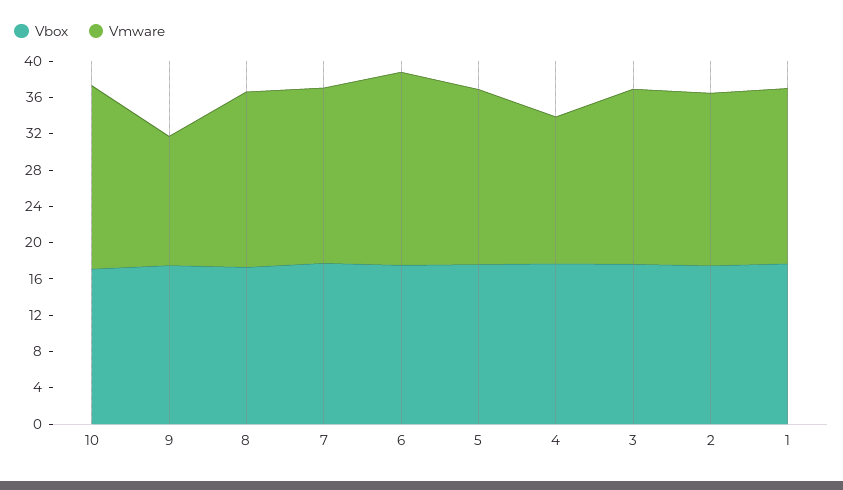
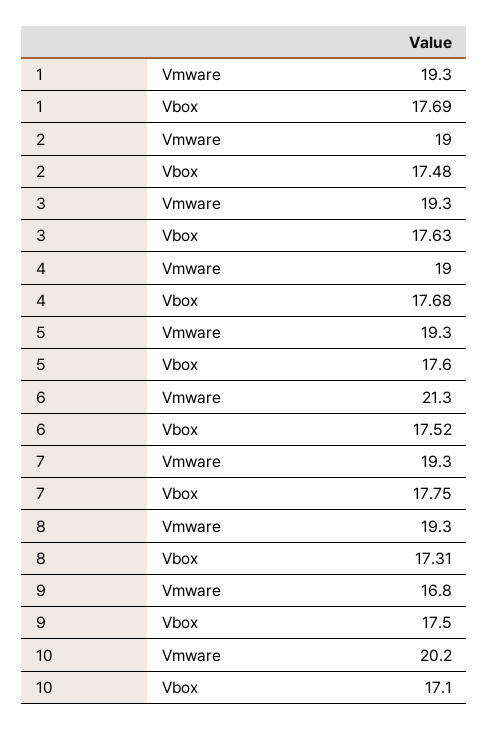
  {
    "Vbox": {
      "10": 17.1,
      "9": 17.5,
      "8": 17.31,
      "7": 17.75,
      "6": 17.52,
      "5": 17.6,
      "4": 17.68,
      "3": 17.63,
      "2": 17.48,
      "1": 17.69
    },
    "Vmware": {
      "10": 20.2,
-     "9": 14,
+     "9": 16.8,
      "8": 19.3,
      "7": 19.3,
      "6": 21.3,
      "5": 19.3,
-     "4": 16,
+     "4": 19,
      "3": 19.3,
      "2": 19,
      "1": 19.3
    }
  }

